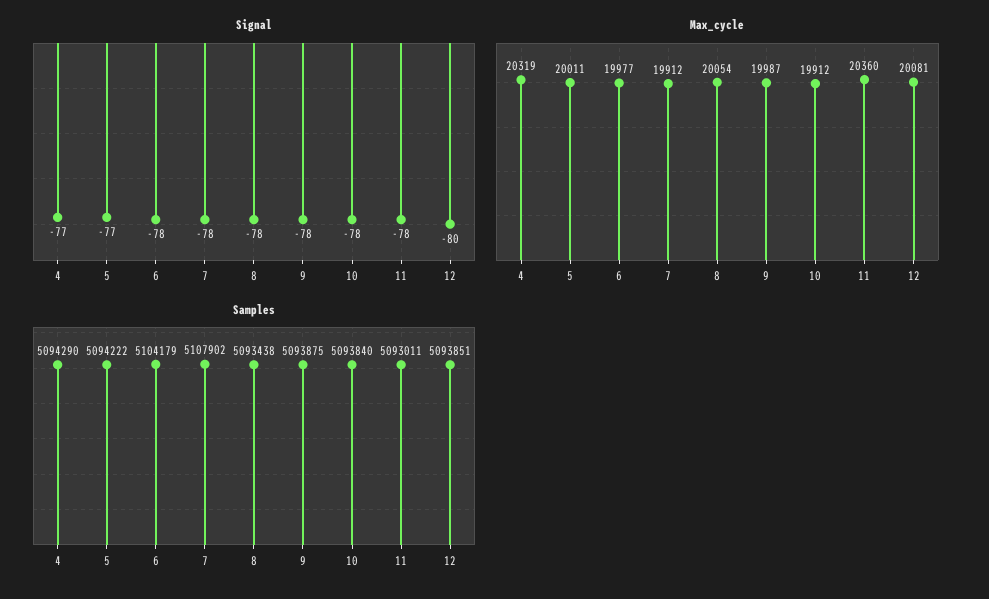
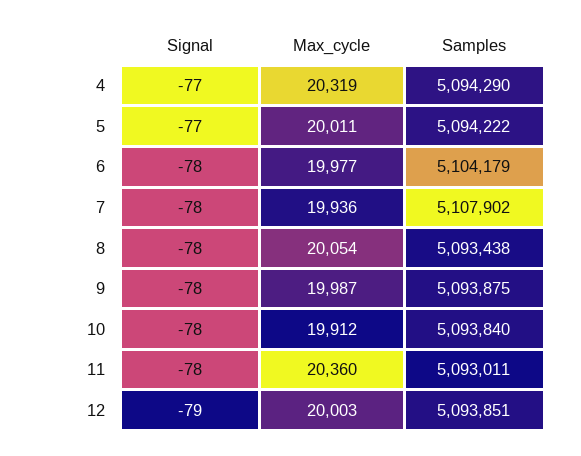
  {
    "Signal": {
      "4": -77,
      "5": -77,
      "6": -78,
      "7": -78,
      "8": -78,
      "9": -78,
      "10": -78,
      "11": -78,
-     "12": -80
+     "12": -79
    },
    "Max_cycle": {
      "4": 20319,
      "5": 20011,
      "6": 19977,
-     "7": 19912,
+     "7": 19936,
      "8": 20054,
      "9": 19987,
      "10": 19912,
      "11": 20360,
-     "12": 20081
+     "12": 20003
    },
    "Samples": {
      "4": 5094290,
      "5": 5094222,
      "6": 5104179,
      "7": 5107902,
      "8": 5093438,
      "9": 5093875,
      "10": 5093840,
      "11": 5093011,
      "12": 5093851
    }
  }

